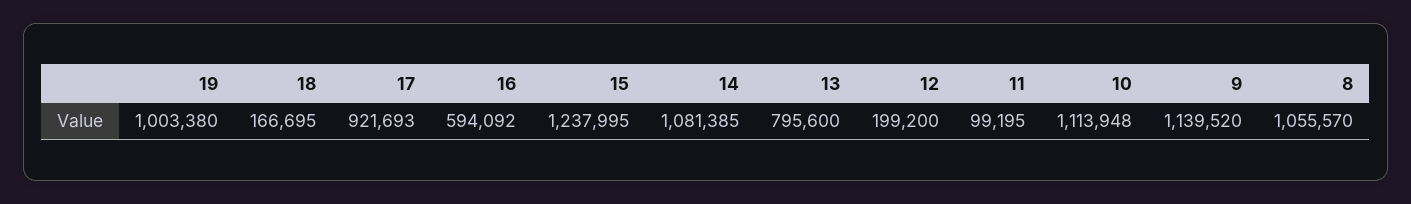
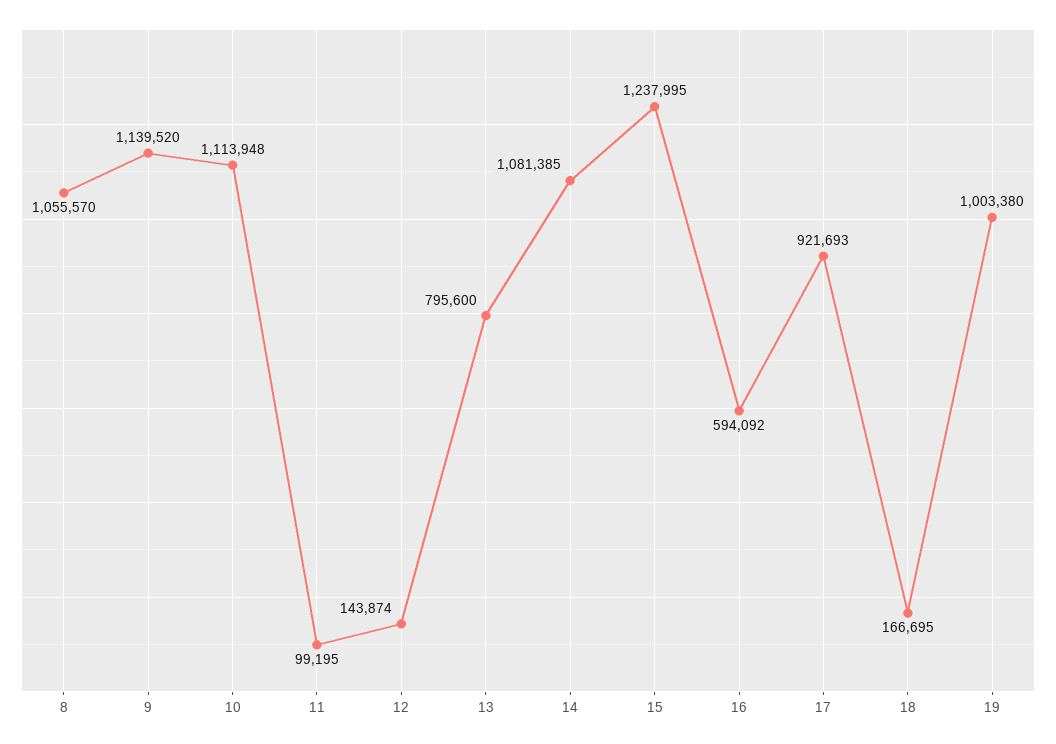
  {
    "19": 1003380,
    "18": 166695,
    "17": 921693,
    "16": 594092,
    "15": 1237995,
    "14": 1081385,
    "13": 795600,
-   "12": 199200,
+   "12": 143874,
    "11": 99195,
    "10": 1113948,
    "9": 1139520,
    "8": 1055570
  }

